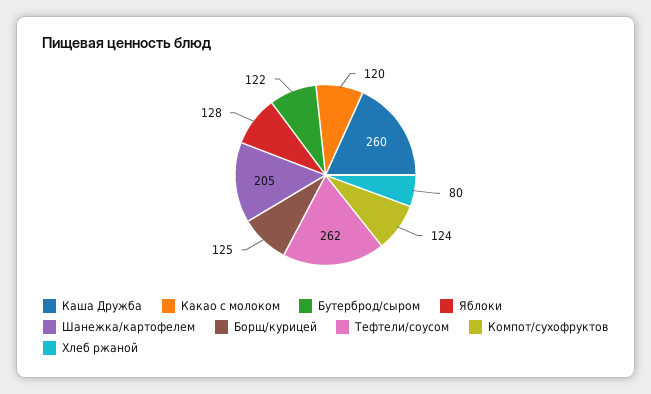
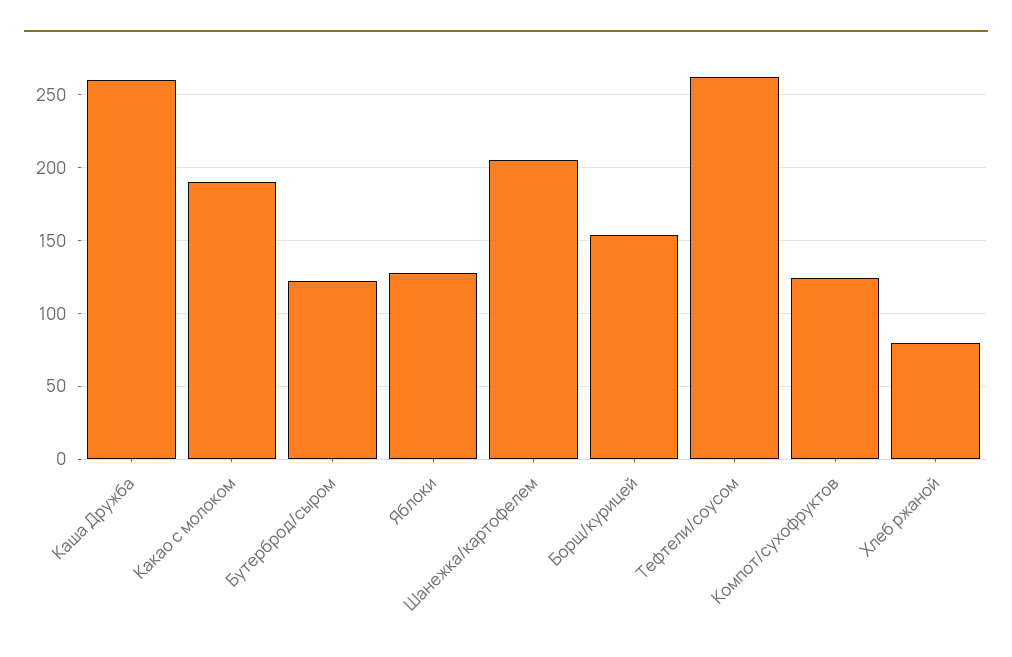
  {
    "Каша Дружба": 260,
-   "Какао с молоком": 120,
+   "Какао с молоком": 190,
    "Бутерброд/сыром": 122,
    "Яблоки": 128,
    "Шанежка/картофелем": 205,
-   "Борщ/курицей": 125,
+   "Борщ/курицей": 155,
    "Тефтели/соусом": 262,
    "Компот/сухофруктов": 124,
    "Хлеб ржаной": 80
  }

